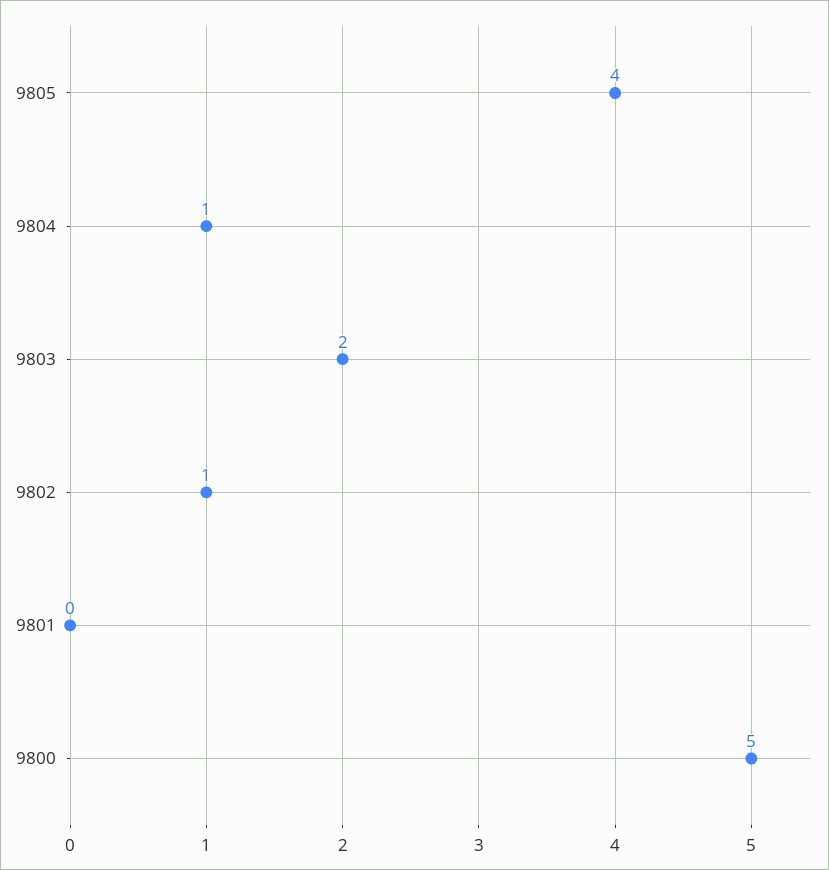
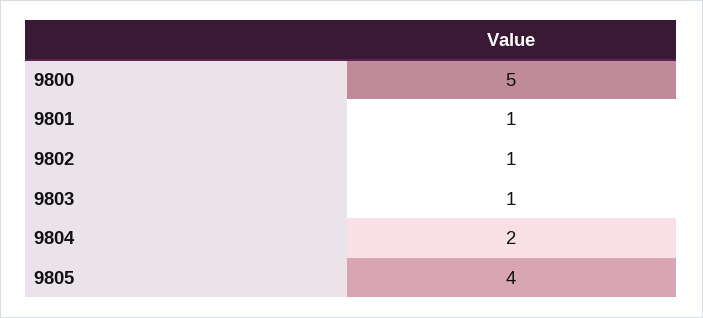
  {
    "9805": 4,
-   "9804": 1,
+   "9804": 2,
-   "9803": 2,
+   "9803": 1,
    "9802": 1,
-   "9801": 0,
+   "9801": 1,
    "9800": 5
  }

